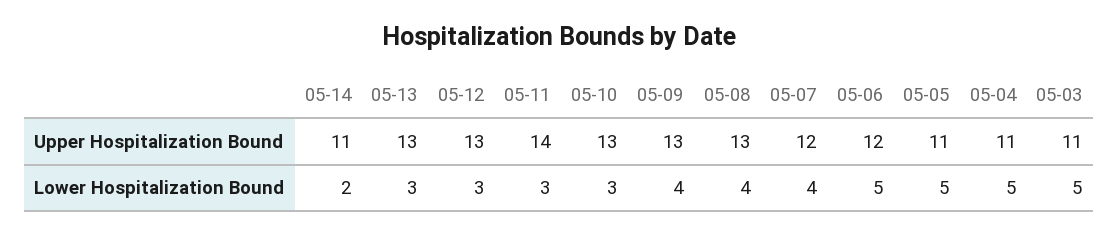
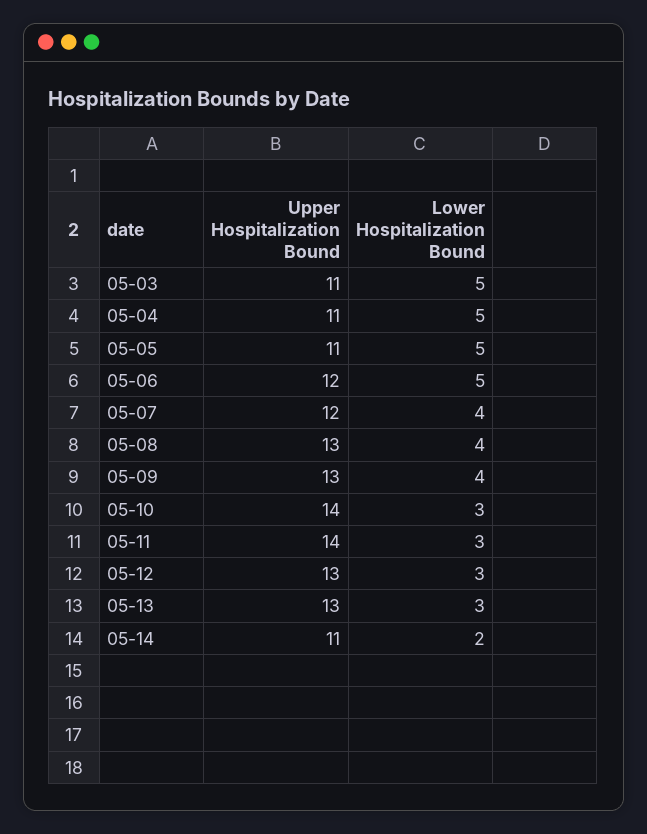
  {
    "05-14": {
      "Upper Hospitalization Bound": 11,
      "Lower Hospitalization Bound": 2
    },
    "05-13": {
      "Upper Hospitalization Bound": 13,
      "Lower Hospitalization Bound": 3
    },
    "05-12": {
      "Upper Hospitalization Bound": 13,
      "Lower Hospitalization Bound": 3
    },
    "05-11": {
      "Upper Hospitalization Bound": 14,
      "Lower Hospitalization Bound": 3
    },
    "05-10": {
-     "Upper Hospitalization Bound": 13,
+     "Upper Hospitalization Bound": 14,
      "Lower Hospitalization Bound": 3
    },
    "05-09": {
      "Upper Hospitalization Bound": 13,
      "Lower Hospitalization Bound": 4
    },
    "05-08": {
      "Upper Hospitalization Bound": 13,
      "Lower Hospitalization Bound": 4
    },
    "05-07": {
      "Upper Hospitalization Bound": 12,
      "Lower Hospitalization Bound": 4
    },
    "05-06": {
      "Upper Hospitalization Bound": 12,
      "Lower Hospitalization Bound": 5
    },
    "05-05": {
      "Upper Hospitalization Bound": 11,
      "Lower Hospitalization Bound": 5
    },
    "05-04": {
      "Upper Hospitalization Bound": 11,
      "Lower Hospitalization Bound": 5
    },
    "05-03": {
      "Upper Hospitalization Bound": 11,
      "Lower Hospitalization Bound": 5
    }
  }

